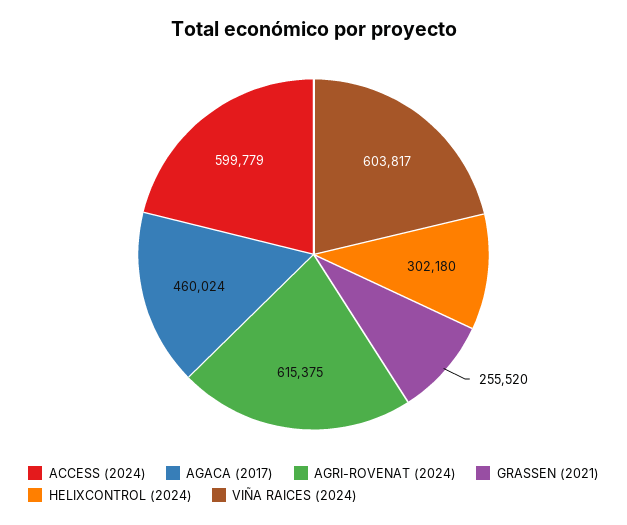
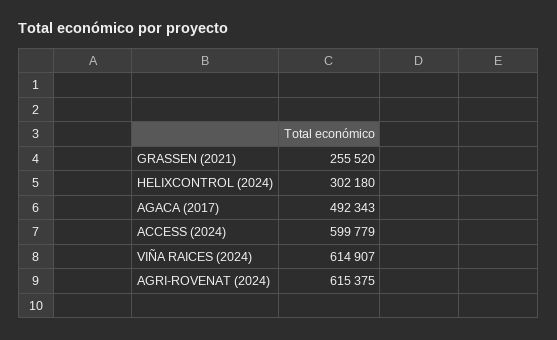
  {
    "ACCESS (2024)": 599779,
-   "AGACA (2017)": 460024,
+   "AGACA (2017)": 492343,
    "AGRI-ROVENAT (2024)": 615375,
    "GRASSEN (2021)": 255520,
    "HELIXCONTROL (2024)": 302180,
-   "VIÑA RAICES (2024)": 603817
+   "VIÑA RAICES (2024)": 614907
  }

